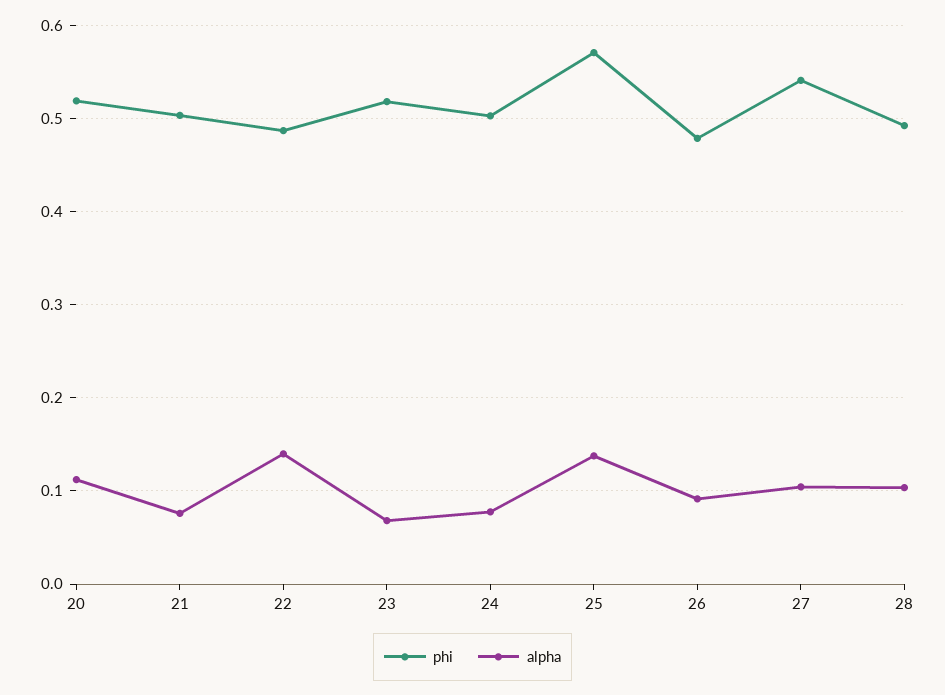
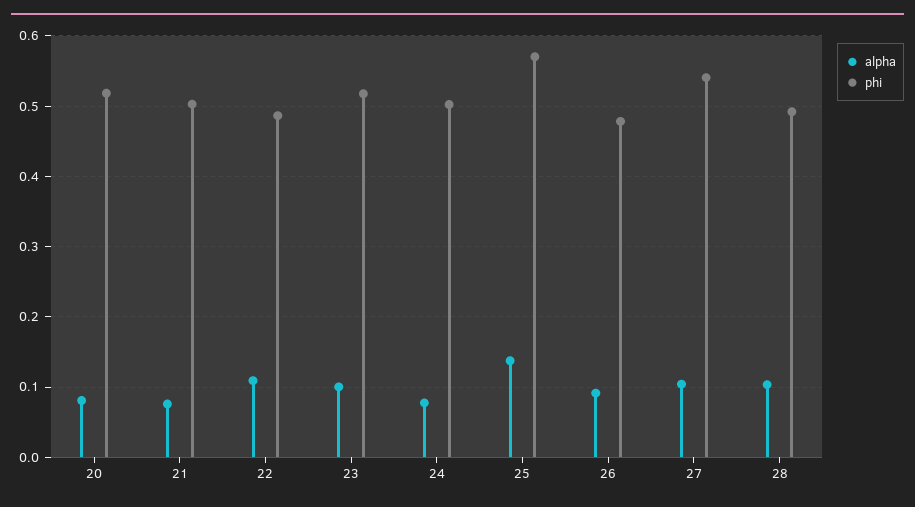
  {
    "phi": {
      "20": 0.52,
      "21": 0.5,
      "22": 0.49,
      "23": 0.52,
      "24": 0.5,
      "25": 0.57,
      "26": 0.48,
      "27": 0.54,
      "28": 0.49
    },
    "alpha": {
-     "20": 0.11,
+     "20": 0.08,
      "21": 0.08,
-     "22": 0.14,
+     "22": 0.11,
-     "23": 0.07,
+     "23": 0.1,
      "24": 0.08,
      "25": 0.14,
      "26": 0.09,
      "27": 0.1,
      "28": 0.1
    }
  }

